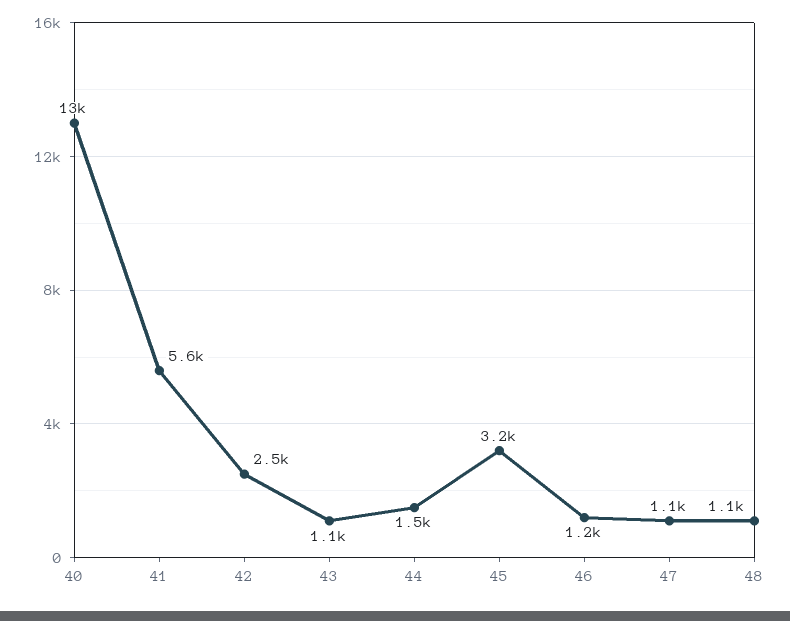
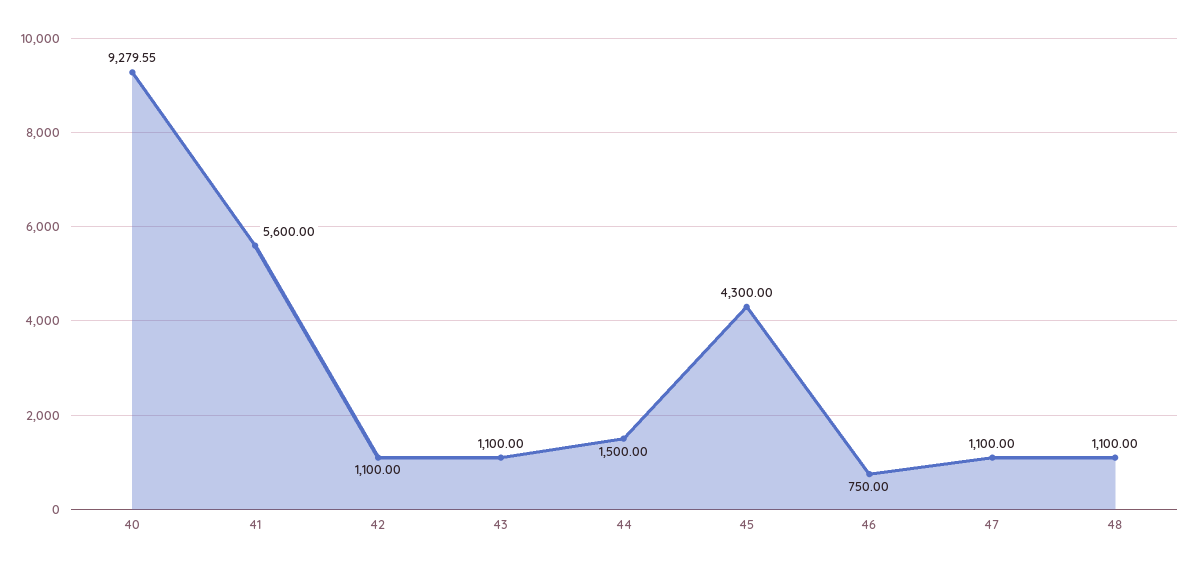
  {
-   "40": 13000,
+   "40": 9279.55,
    "41": 5600,
-   "42": 2500,
+   "42": 1100,
    "43": 1100,
    "44": 1500,
-   "45": 3200,
+   "45": 4300,
-   "46": 1200,
+   "46": 750,
    "47": 1100,
    "48": 1100
  }

